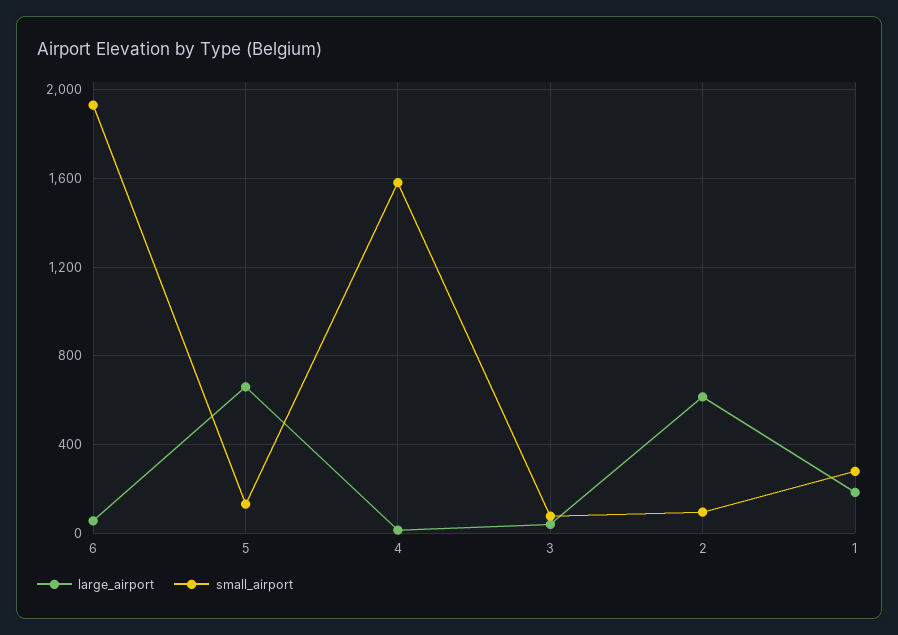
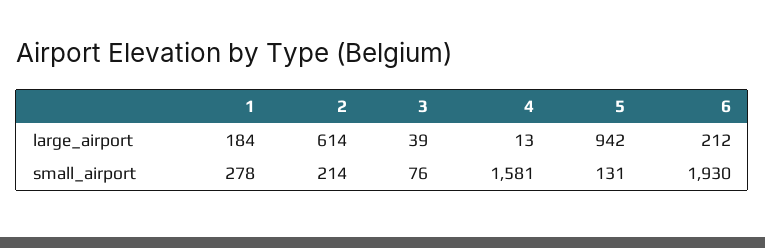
  {
    "large_airport": {
-     "6": 50,
+     "6": 212,
-     "5": 650,
+     "5": 942,
      "4": 13,
      "3": 39,
      "2": 614,
      "1": 184
    },
    "small_airport": {
      "6": 1930,
      "5": 131,
      "4": 1581,
      "3": 76,
-     "2": 100,
+     "2": 214,
      "1": 278
    }
  }

